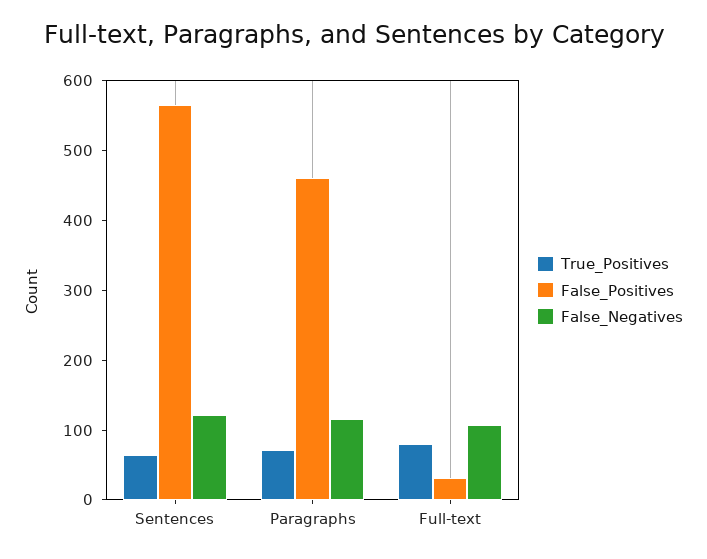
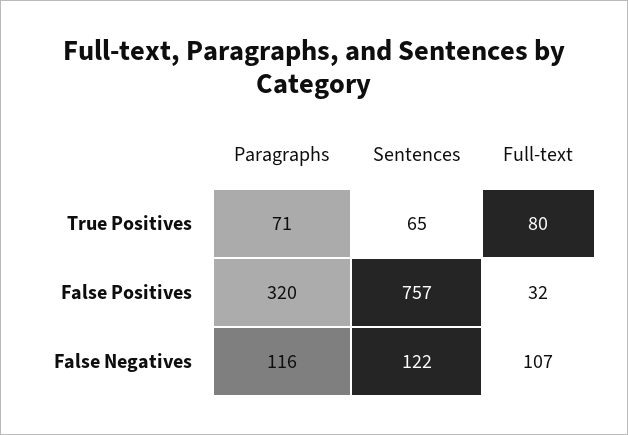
  {
    "True_Positives": {
      "Sentences": 65,
      "Paragraphs": 71,
      "Full-text": 80
    },
    "False_Positives": {
-     "Sentences": 560,
+     "Sentences": 757,
-     "Paragraphs": 460,
+     "Paragraphs": 320,
      "Full-text": 32
    },
    "False_Negatives": {
      "Sentences": 122,
      "Paragraphs": 116,
      "Full-text": 107
    }
  }

